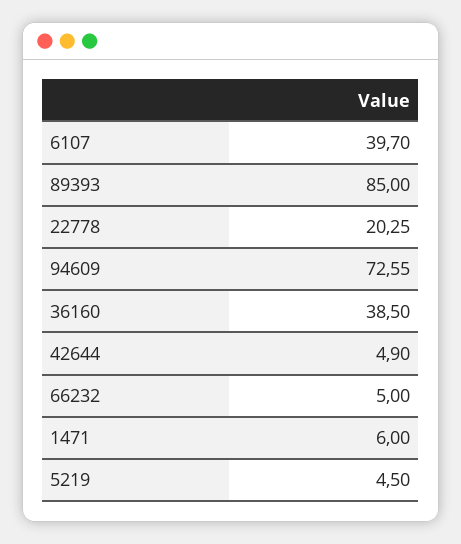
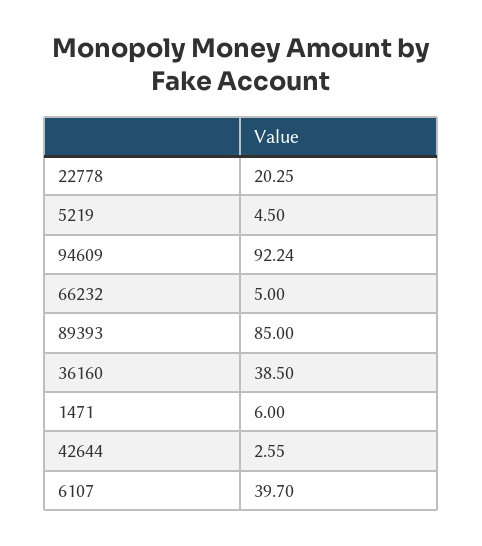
  {
    "6107": 39.7,
    "89393": 85,
    "22778": 20.25,
-   "94609": 72.55,
+   "94609": 92.24,
    "36160": 38.5,
-   "42644": 4.9,
+   "42644": 2.55,
    "66232": 5,
    "1471": 6,
    "5219": 4.5
  }

